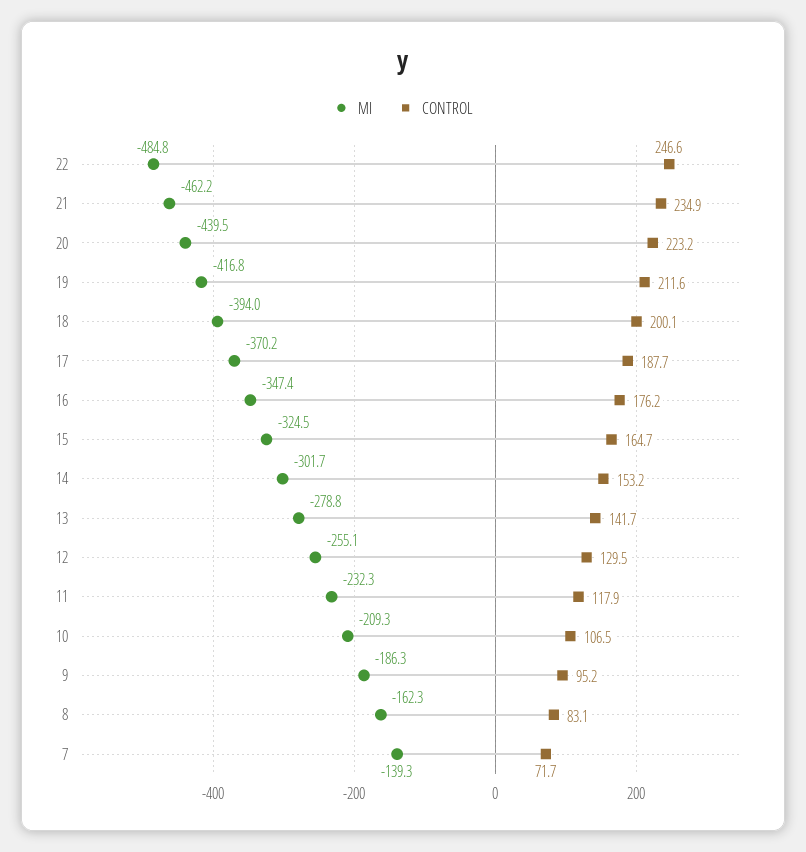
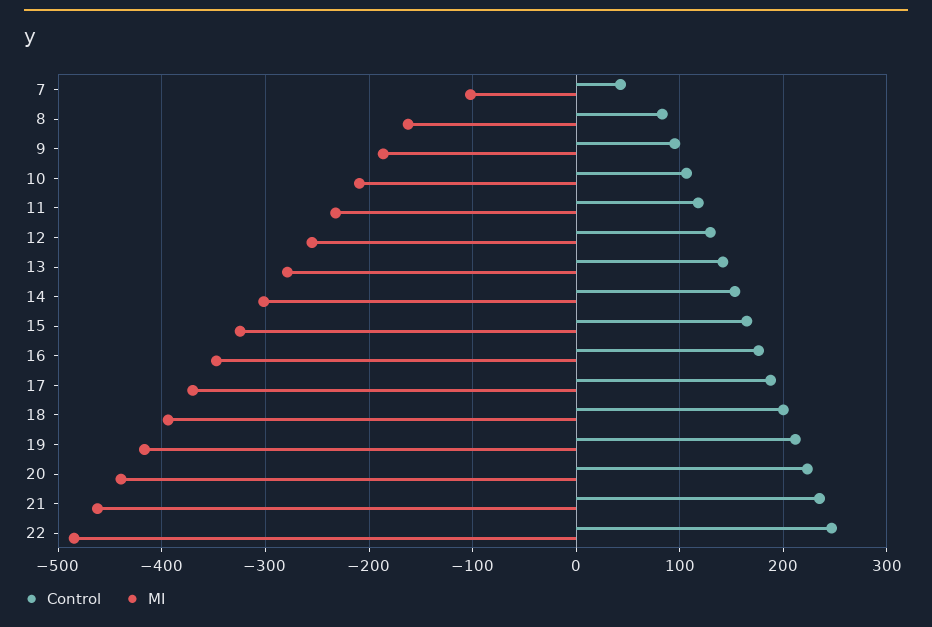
  {
    "MI": {
      "22": -484.8,
      "21": -462.2,
      "20": -439.5,
      "19": -416.8,
      "18": -394,
      "17": -370.2,
      "16": -347.4,
      "15": -324.5,
      "14": -301.7,
      "13": -278.8,
      "12": -255.1,
      "11": -232.3,
      "10": -209.3,
      "9": -186.3,
      "8": -162.3,
-     "7": -139.3
+     "7": -100
    },
    "CONTROL": {
      "22": 246.6,
      "21": 234.9,
      "20": 223.2,
      "19": 211.6,
      "18": 200.1,
      "17": 187.7,
      "16": 176.2,
      "15": 164.7,
      "14": 153.2,
      "13": 141.7,
      "12": 129.5,
      "11": 117.9,
      "10": 106.5,
      "9": 95.2,
      "8": 83.1,
-     "7": 71.7
+     "7": 40
    }
  }

